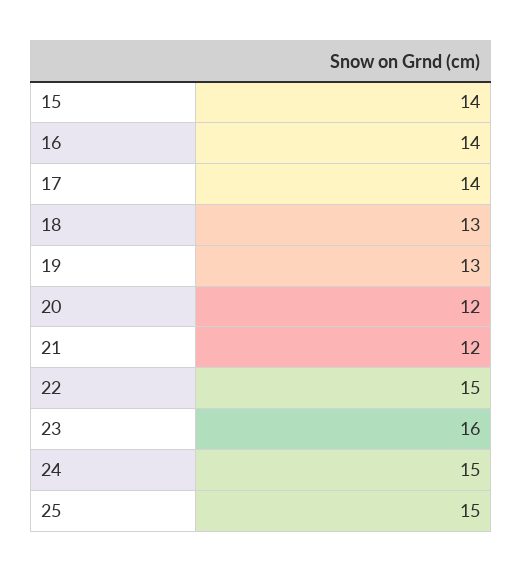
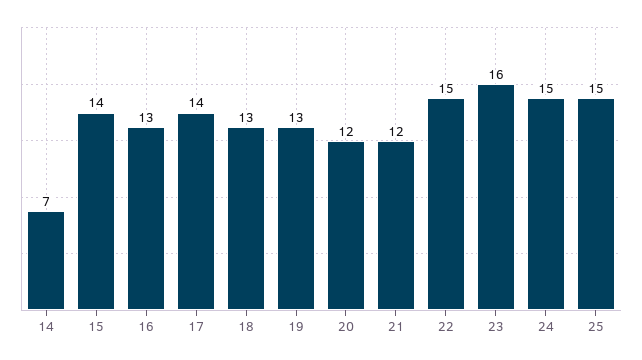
  {
    "15": 14,
-   "16": 14,
+   "16": 13,
    "17": 14,
    "18": 13,
    "19": 13,
    "20": 12,
    "21": 12,
    "22": 15,
    "23": 16,
    "24": 15,
-   "25": 15
+   "25": 15,
+   "14": 7
  }

